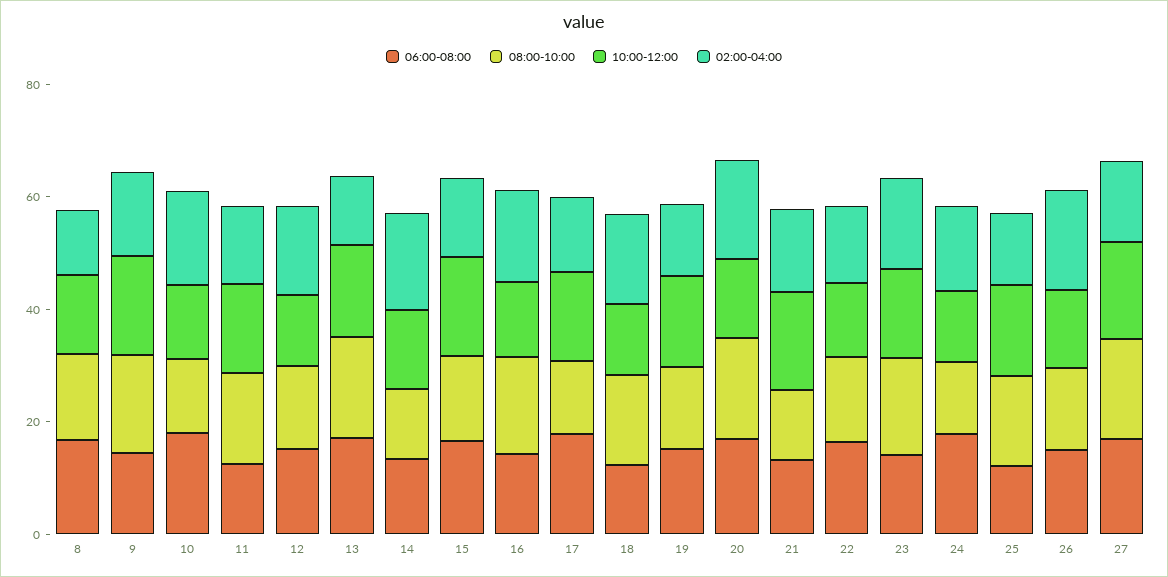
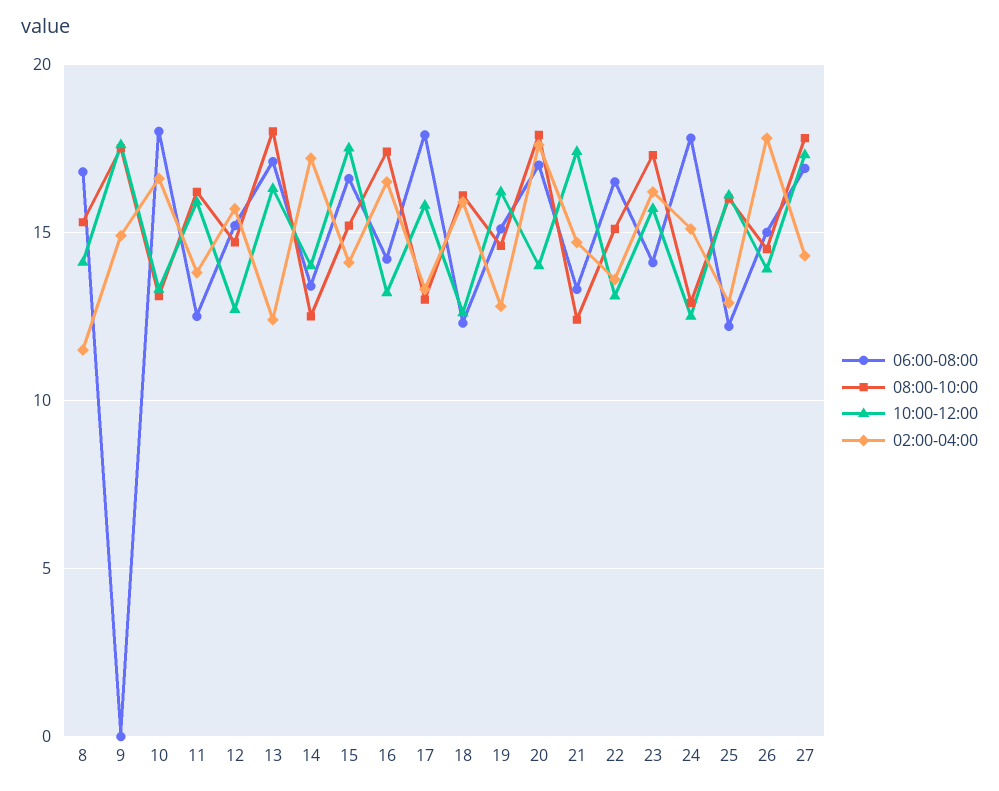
  {
    "06:00-08:00": {
      "8": 17,
-     "9": 15,
+     "9": 0,
      "10": 18,
      "11": 12.5,
      "12": 15,
      "13": 17,
      "14": 13.5,
      "15": 16.5,
      "16": 14,
      "17": 18,
      "18": 12.5,
      "19": 15,
      "20": 17,
      "21": 13.5,
      "22": 16.5,
      "23": 14,
      "24": 18,
      "25": 12,
      "26": 15,
      "27": 17
    },
    "08:00-10:00": {
      "8": 15.5,
      "9": 17.5,
      "10": 13,
      "11": 16,
      "12": 14.5,
      "13": 18,
      "14": 12.5,
      "15": 15,
      "16": 17.5,
      "17": 13,
      "18": 16,
      "19": 14.5,
      "20": 18,
      "21": 12.5,
      "22": 15,
      "23": 17.5,
      "24": 13,
      "25": 16,
      "26": 14.5,
      "27": 18
    },
    "10:00-12:00": {
      "8": 14,
      "9": 17.5,
      "10": 13.5,
      "11": 16,
      "12": 12.5,
      "13": 16.5,
      "14": 14,
      "15": 17.5,
      "16": 13,
      "17": 16,
      "18": 12.5,
      "19": 16,
      "20": 14,
      "21": 17.5,
      "22": 13,
      "23": 15.5,
      "24": 12.5,
      "25": 16,
      "26": 14,
      "27": 17.5
    },
    "02:00-04:00": {
      "8": 11.5,
      "9": 15,
      "10": 16.5,
      "11": 14,
      "12": 15.5,
      "13": 12.5,
      "14": 17,
      "15": 14,
      "16": 16.5,
      "17": 13.5,
      "18": 16,
      "19": 13,
      "20": 17.5,
      "21": 14.5,
      "22": 13.5,
      "23": 16,
      "24": 15,
      "25": 13,
      "26": 18,
      "27": 14.5
    }
  }

